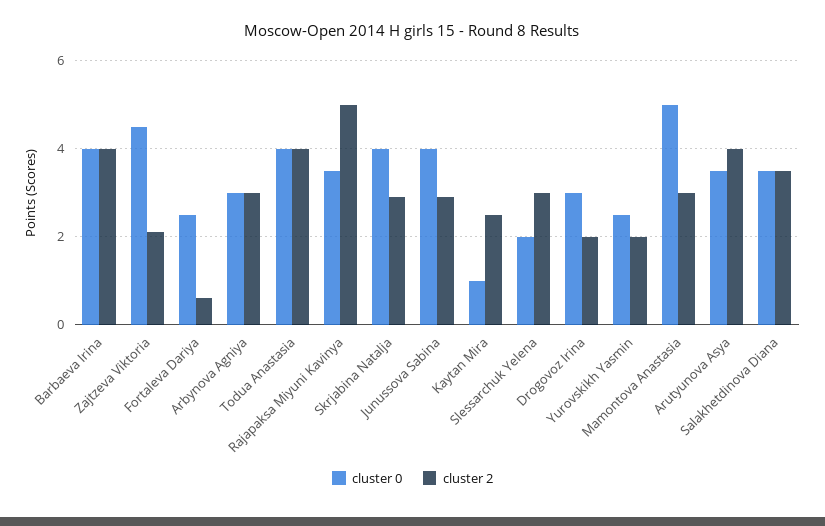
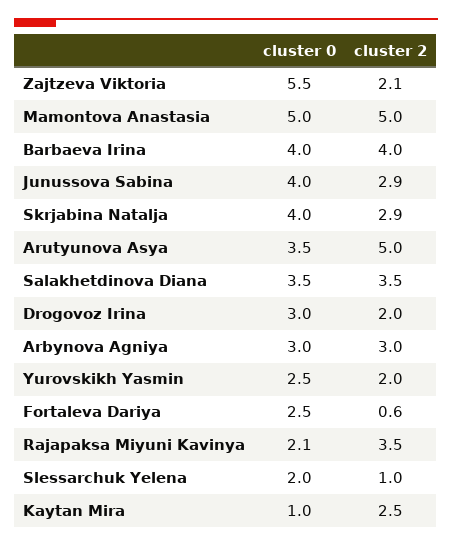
  {
    "cluster 0": {
      "Barbaeva Irina": 4,
-     "Zajtzeva Viktoria": 4.5,
+     "Zajtzeva Viktoria": 5.5,
      "Fortaleva Dariya": 2.5,
      "Arbynova Agniya": 3,
-     "Todua Anastasia": 4,
-     "Rajapaksa Miyuni Kavinya": 3.5,
+     "Rajapaksa Miyuni Kavinya": 2.1,
      "Skrjabina Natalja": 4,
      "Junussova Sabina": 4,
      "Kaytan Mira": 1,
      "Slessarchuk Yelena": 2,
      "Drogovoz Irina": 3,
      "Yurovskikh Yasmin": 2.5,
      "Mamontova Anastasia": 5,
      "Arutyunova Asya": 3.5,
      "Salakhetdinova Diana": 3.5
    },
    "cluster 2": {
      "Barbaeva Irina": 4,
      "Zajtzeva Viktoria": 2.1,
      "Fortaleva Dariya": 0.6,
      "Arbynova Agniya": 3,
-     "Todua Anastasia": 4,
-     "Rajapaksa Miyuni Kavinya": 5,
+     "Rajapaksa Miyuni Kavinya": 3.5,
      "Skrjabina Natalja": 2.9,
      "Junussova Sabina": 2.9,
      "Kaytan Mira": 2.5,
-     "Slessarchuk Yelena": 3,
+     "Slessarchuk Yelena": 1,
      "Drogovoz Irina": 2,
      "Yurovskikh Yasmin": 2,
-     "Mamontova Anastasia": 3,
+     "Mamontova Anastasia": 5,
-     "Arutyunova Asya": 4,
+     "Arutyunova Asya": 5,
      "Salakhetdinova Diana": 3.5
    }
  }

